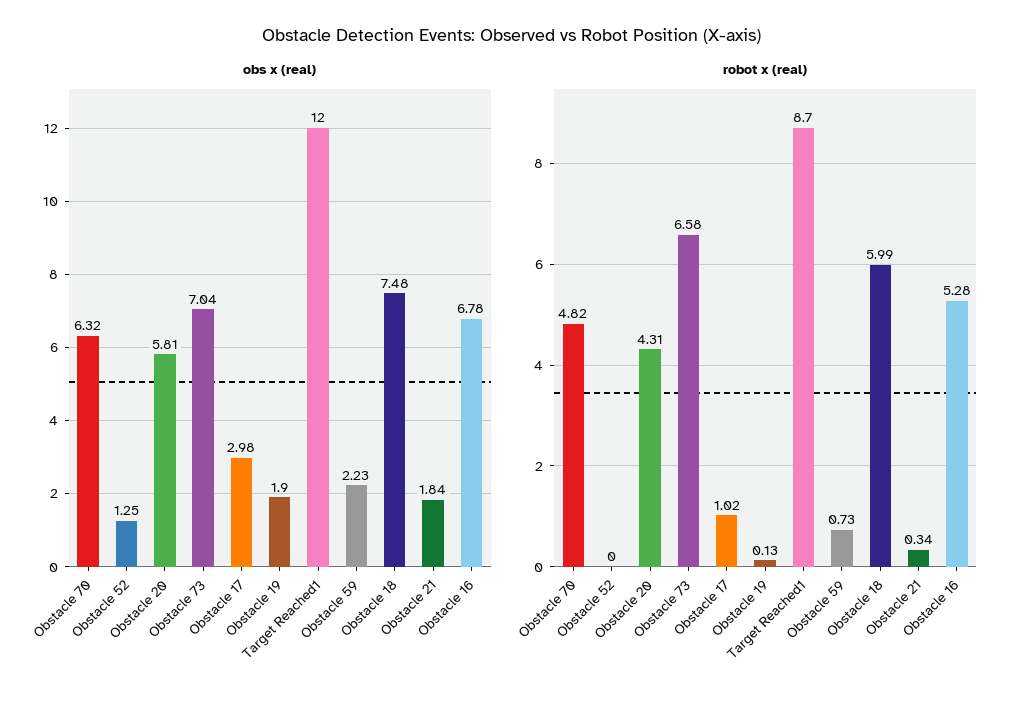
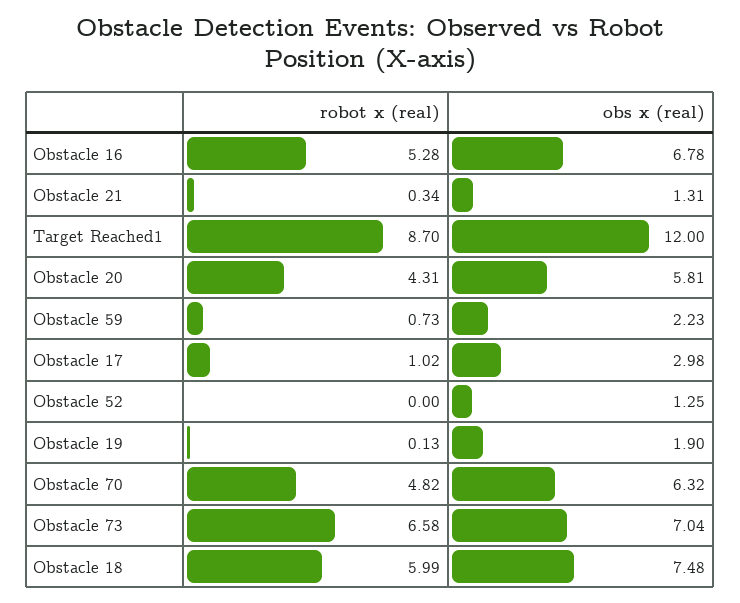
  {
    "obs x (real)": {
      "Obstacle 70": 6.32,
      "Obstacle 52": 1.25,
      "Obstacle 20": 5.81,
      "Obstacle 73": 7.04,
      "Obstacle 17": 2.98,
      "Obstacle 19": 1.9,
      "Target Reached1": 12,
      "Obstacle 59": 2.23,
      "Obstacle 18": 7.48,
-     "Obstacle 21": 1.84,
+     "Obstacle 21": 1.31,
      "Obstacle 16": 6.78
    },
    "robot x (real)": {
      "Obstacle 70": 4.82,
      "Obstacle 52": 0,
      "Obstacle 20": 4.31,
      "Obstacle 73": 6.58,
      "Obstacle 17": 1.02,
      "Obstacle 19": 0.13,
      "Target Reached1": 8.7,
      "Obstacle 59": 0.73,
      "Obstacle 18": 5.99,
      "Obstacle 21": 0.34,
      "Obstacle 16": 5.28
    }
  }

